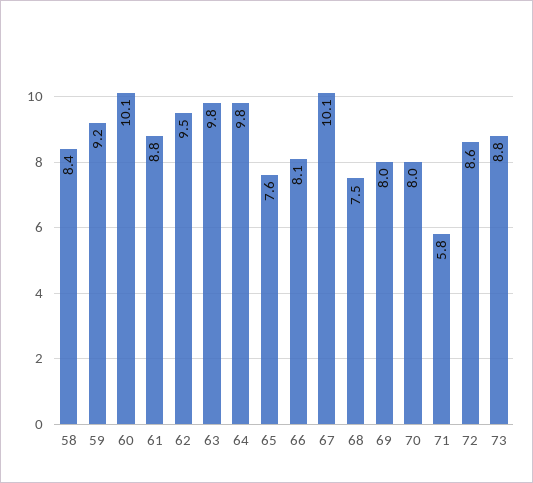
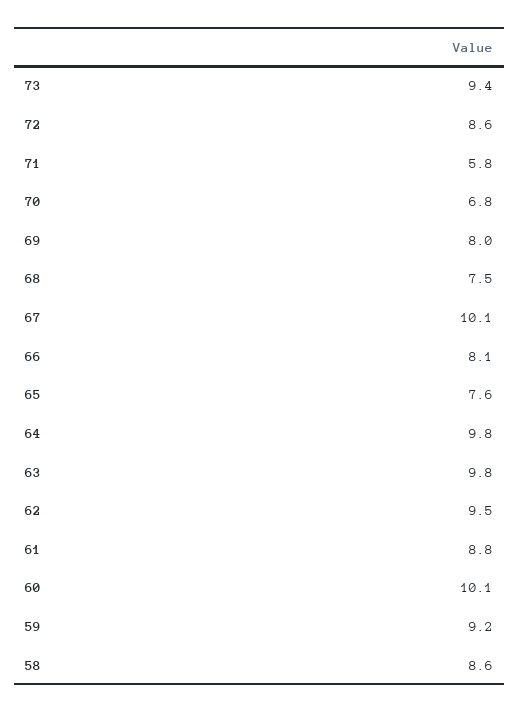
  {
-   "58": 8.4,
+   "58": 8.6,
    "59": 9.2,
    "60": 10.1,
    "61": 8.8,
    "62": 9.5,
    "63": 9.8,
    "64": 9.8,
    "65": 7.6,
    "66": 8.1,
    "67": 10.1,
    "68": 7.5,
    "69": 8,
-   "70": 8,
+   "70": 6.8,
    "71": 5.8,
    "72": 8.6,
-   "73": 8.8
+   "73": 9.4
  }

